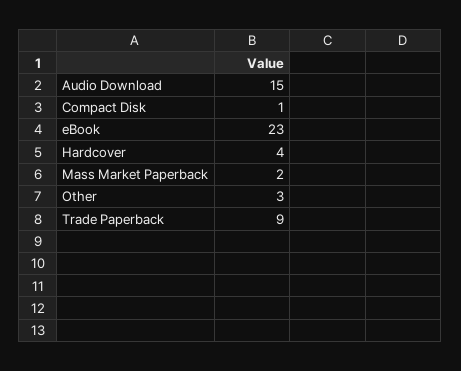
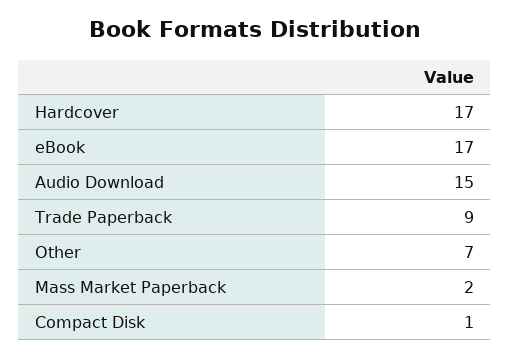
  {
    "Audio Download": 15,
    "Compact Disk": 1,
-   "eBook": 23,
+   "eBook": 17,
-   "Hardcover": 4,
+   "Hardcover": 17,
    "Mass Market Paperback": 2,
-   "Other": 3,
+   "Other": 7,
    "Trade Paperback": 9
  }

